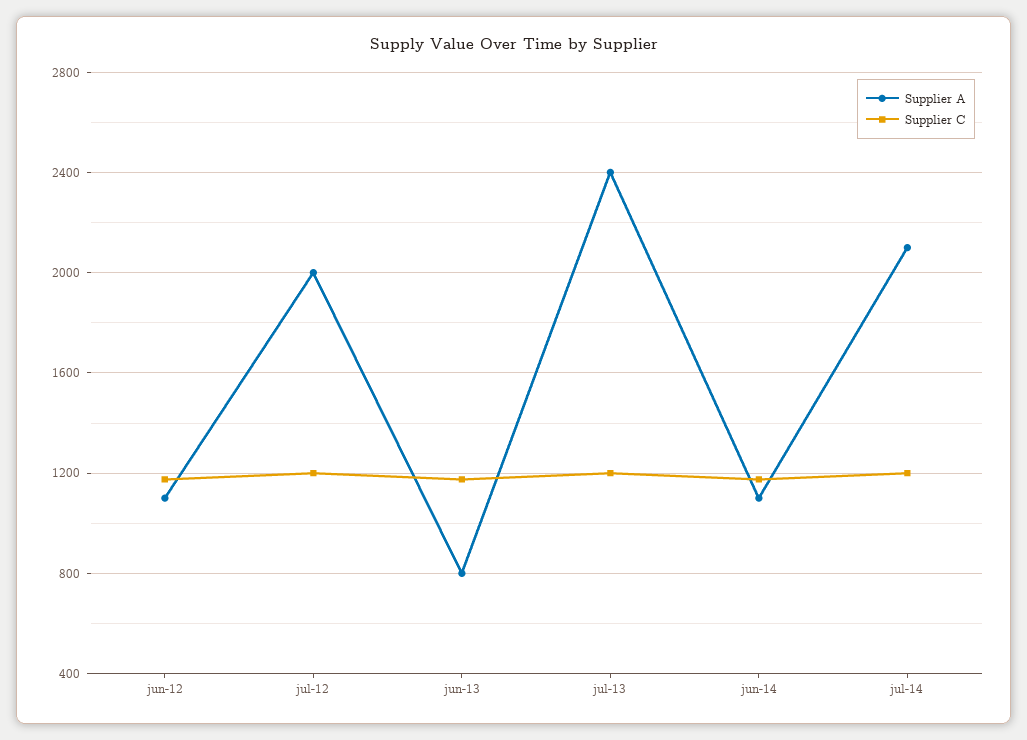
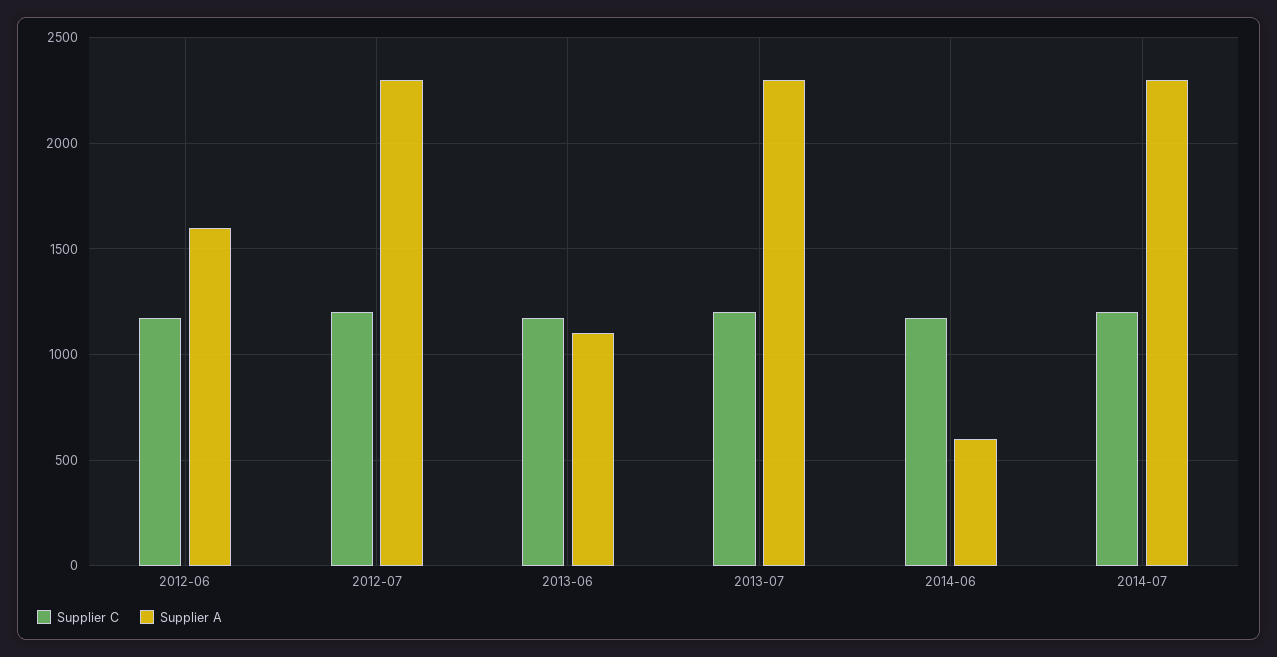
  {
    "Supplier A": {
-     "jun-12": 1100,
+     "jun-12": 1600,
-     "jul-12": 2000,
+     "jul-12": 2300,
-     "jun-13": 800,
+     "jun-13": 1100,
-     "jul-13": 2400,
+     "jul-13": 2300,
-     "jun-14": 1100,
+     "jun-14": 600,
-     "jul-14": 2100
+     "jul-14": 2300
    },
    "Supplier C": {
      "jun-12": 1200,
      "jul-12": 1200,
      "jun-13": 1200,
      "jul-13": 1200,
      "jun-14": 1200,
      "jul-14": 1200
    }
  }

